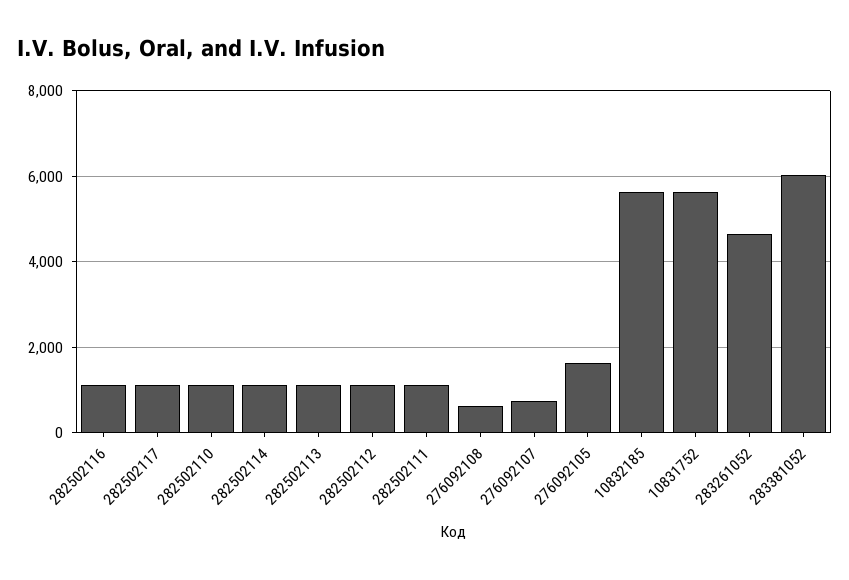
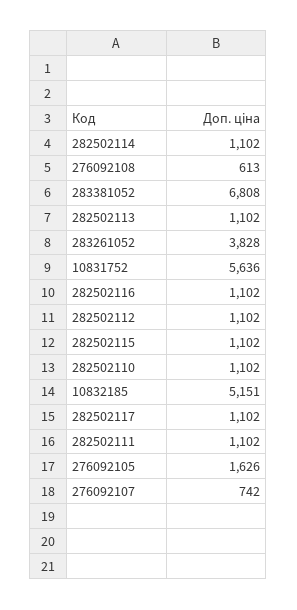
  {
    "282502116": 1102,
    "282502117": 1102,
    "282502110": 1102,
    "282502114": 1102,
    "282502113": 1102,
    "282502112": 1102,
    "282502111": 1102,
    "276092108": 613,
    "276092107": 742,
    "276092105": 1626,
-   "10832185": 5600,
+   "10832185": 5151,
    "10831752": 5636,
-   "283261052": 4600,
+   "283261052": 3828,
-   "283381052": 6000
+   "283381052": 6808,
+   "282502115": 1102
  }

